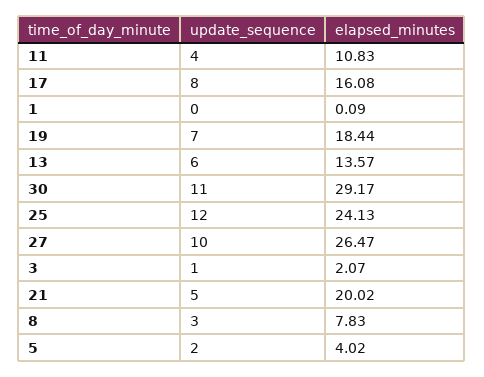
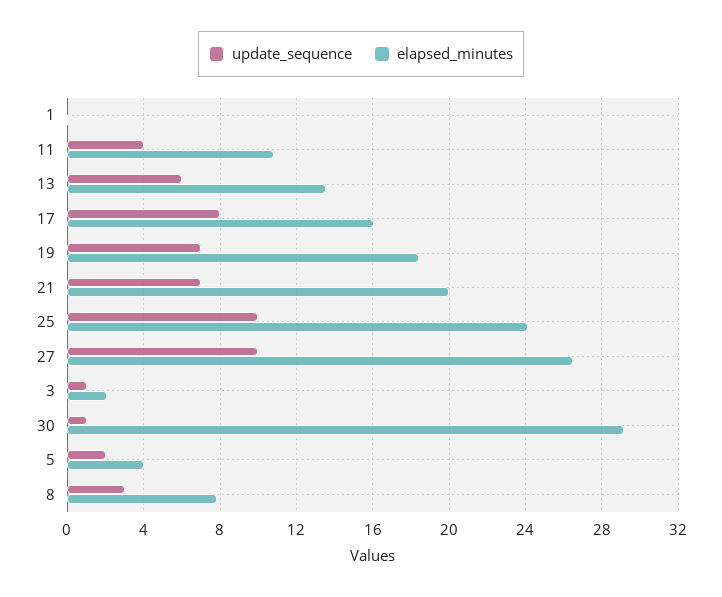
  {
    "update_sequence": {
      "11": 4,
      "17": 8,
      "1": 0,
      "19": 7,
      "13": 6,
-     "30": 11,
+     "30": 1,
-     "25": 12,
+     "25": 10,
      "27": 10,
      "3": 1,
-     "21": 5,
+     "21": 7,
      "8": 3,
      "5": 2
    },
    "elapsed_minutes": {
      "11": 10.83,
      "17": 16.08,
      "1": 0.09,
      "19": 18.44,
      "13": 13.57,
      "30": 29.17,
      "25": 24.13,
      "27": 26.47,
      "3": 2.07,
      "21": 20.02,
      "8": 7.83,
      "5": 4.02
    }
  }

